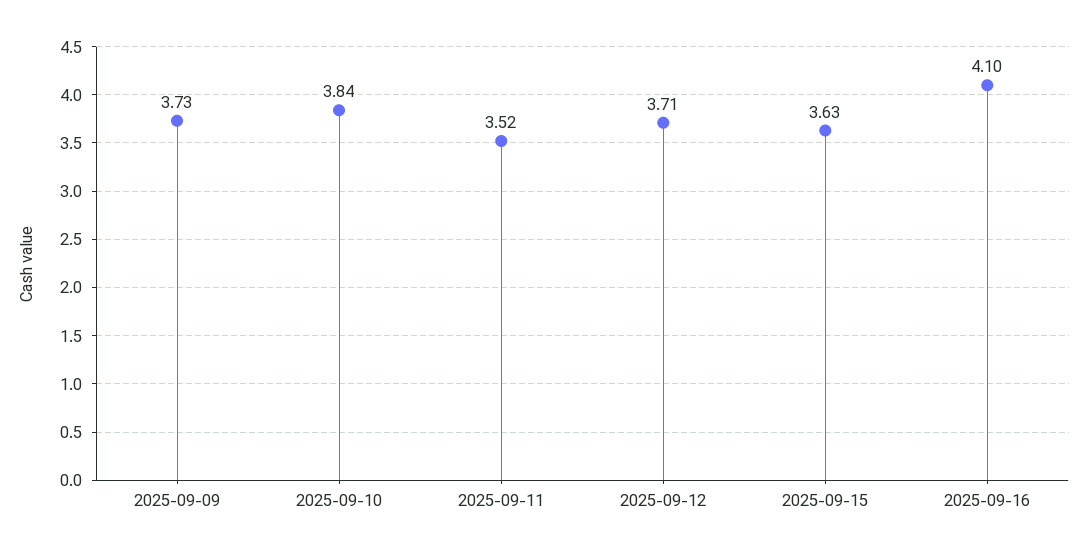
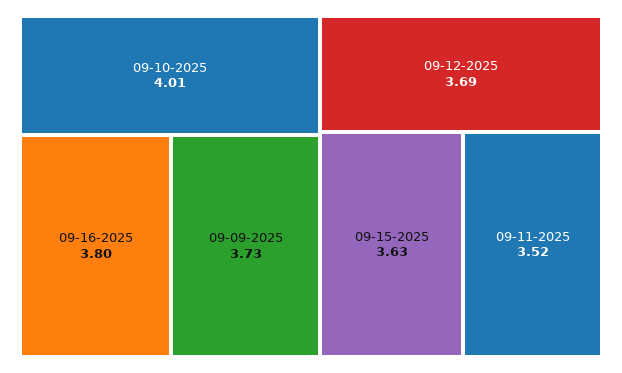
  {
    "2025-09-09": 3.73,
-   "2025-09-10": 3.84,
+   "2025-09-10": 4.01,
    "2025-09-11": 3.52,
-   "2025-09-12": 3.71,
+   "2025-09-12": 3.69,
    "2025-09-15": 3.63,
-   "2025-09-16": 4.1
+   "2025-09-16": 3.8
  }

